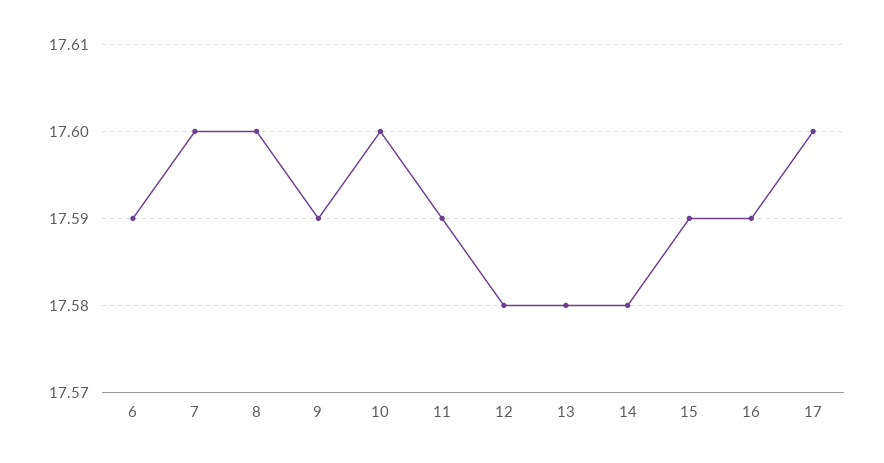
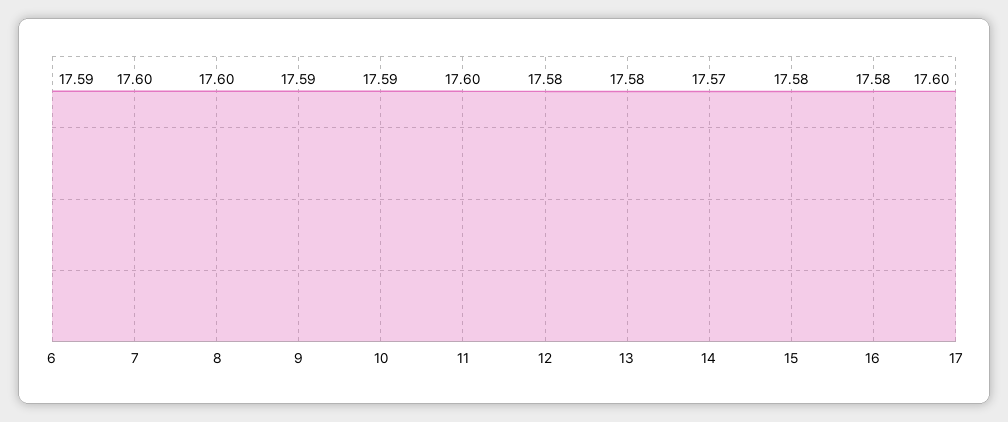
  {
    "6": 17.59,
    "7": 17.6,
    "8": 17.6,
    "9": 17.59,
-   "10": 17.6,
+   "10": 17.59,
-   "11": 17.59,
+   "11": 17.6,
    "12": 17.58,
    "13": 17.58,
-   "14": 17.58,
+   "14": 17.57,
-   "15": 17.59,
+   "15": 17.58,
-   "16": 17.59,
+   "16": 17.58,
    "17": 17.6
  }

